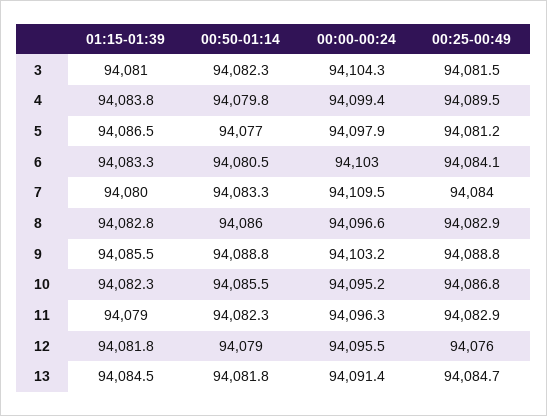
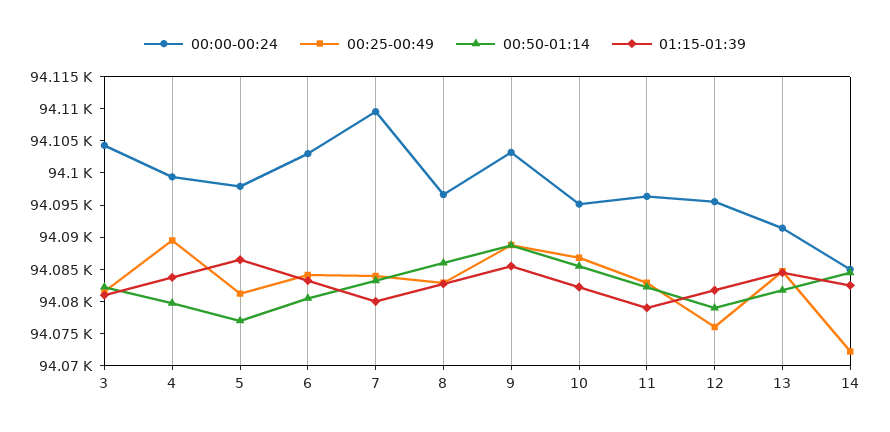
  {
    "01:15-01:39": {
      "3": 94081,
      "4": 94083.8,
      "5": 94086.5,
      "6": 94083.3,
      "7": 94080,
      "8": 94082.8,
      "9": 94085.5,
      "10": 94082.3,
      "11": 94079,
      "12": 94081.8,
-     "13": 94084.5
+     "13": 94084.5,
+     "14": 94082.5
    },
    "00:50-01:14": {
      "3": 94082.3,
      "4": 94079.8,
      "5": 94077,
      "6": 94080.5,
      "7": 94083.3,
      "8": 94086,
      "9": 94088.8,
      "10": 94085.5,
      "11": 94082.3,
      "12": 94079,
-     "13": 94081.8
+     "13": 94081.8,
+     "14": 94085
    },
    "00:00-00:24": {
      "3": 94104.3,
      "4": 94099.4,
      "5": 94097.9,
      "6": 94103,
      "7": 94109.5,
      "8": 94096.6,
      "9": 94103.2,
      "10": 94095.2,
      "11": 94096.3,
      "12": 94095.5,
-     "13": 94091.4
+     "13": 94091.4,
+     "14": 94085
    },
    "00:25-00:49": {
      "3": 94081.5,
      "4": 94089.5,
      "5": 94081.2,
      "6": 94084.1,
      "7": 94084,
      "8": 94082.9,
      "9": 94088.8,
      "10": 94086.8,
      "11": 94082.9,
      "12": 94076,
-     "13": 94084.7
+     "13": 94084.7,
+     "14": 94072.5
    }
  }

